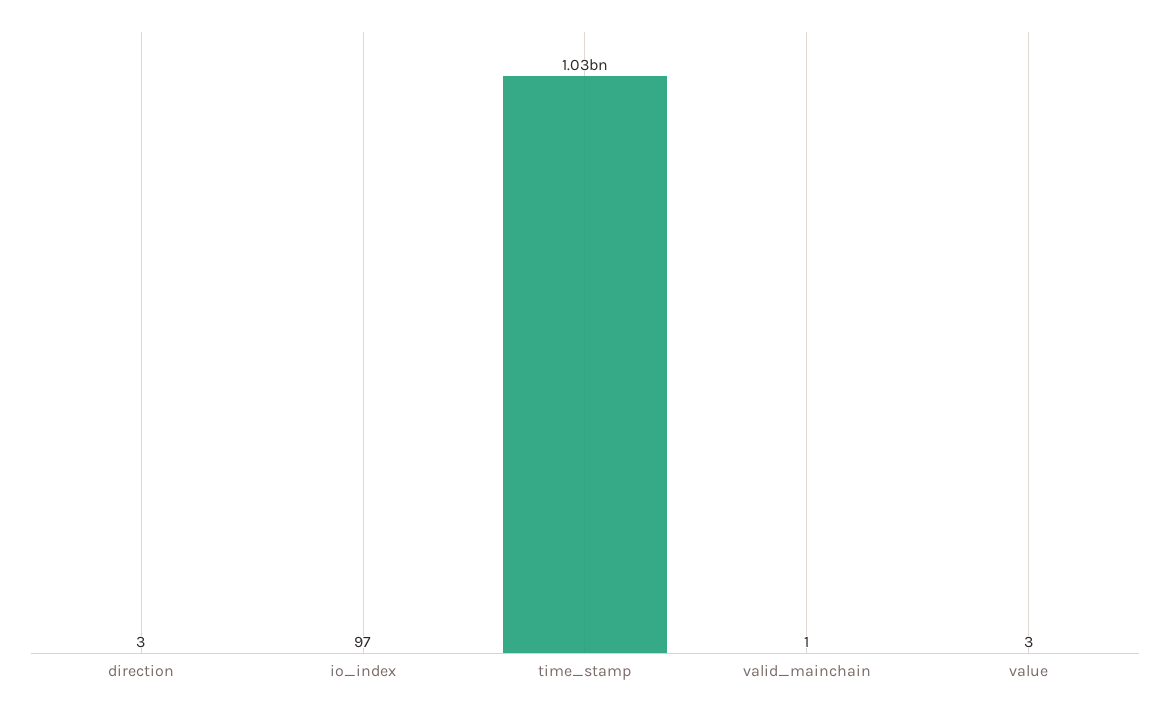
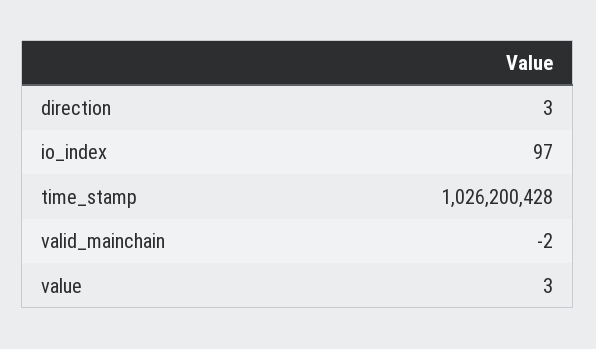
  {
    "direction": 3,
    "io_index": 97,
    "time_stamp": 1026200428,
-   "valid_mainchain": 1,
+   "valid_mainchain": -2,
    "value": 3
  }

